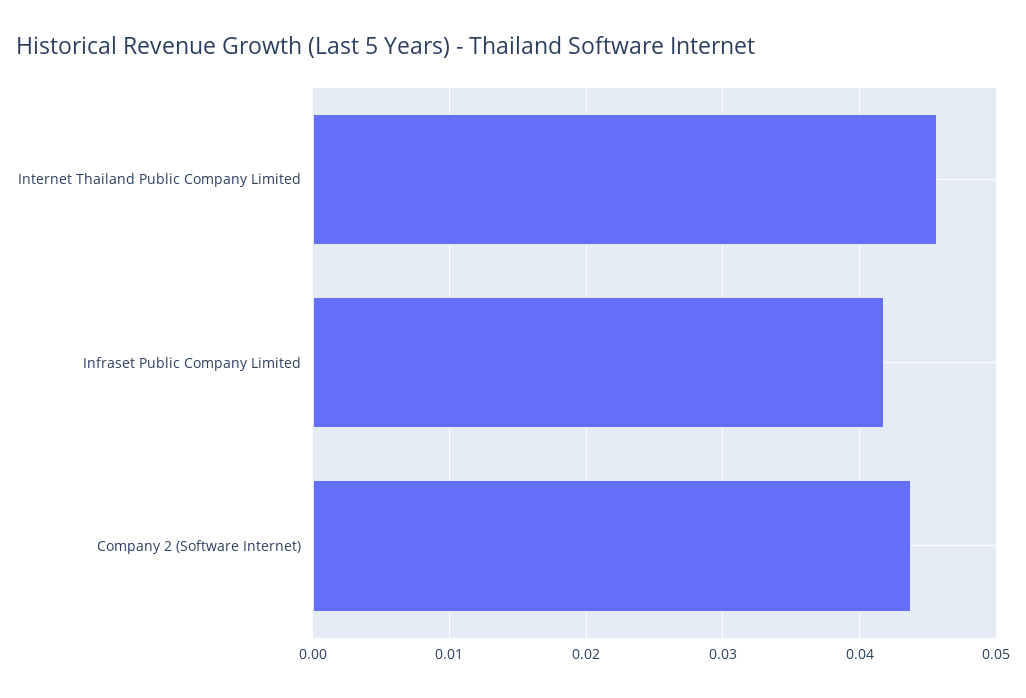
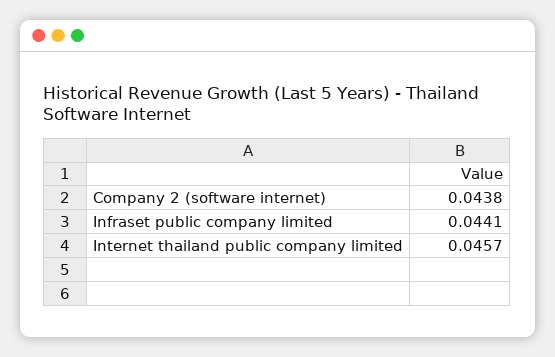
  {
    "Internet Thailand Public Company Limited": 0.0457,
-   "Infraset Public Company Limited": 0.042,
+   "Infraset Public Company Limited": 0.0441,
    "Company 2 (Software Internet)": 0.0438
  }

